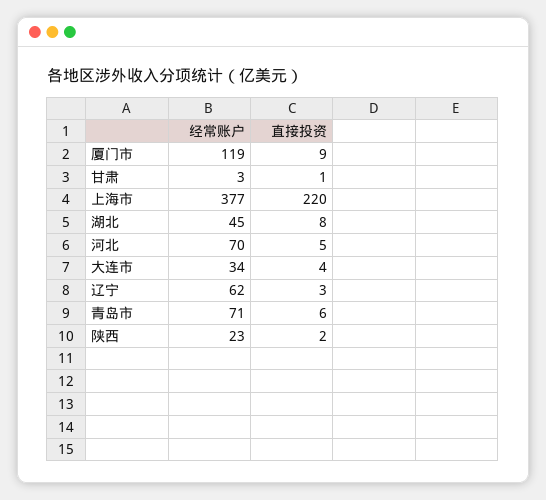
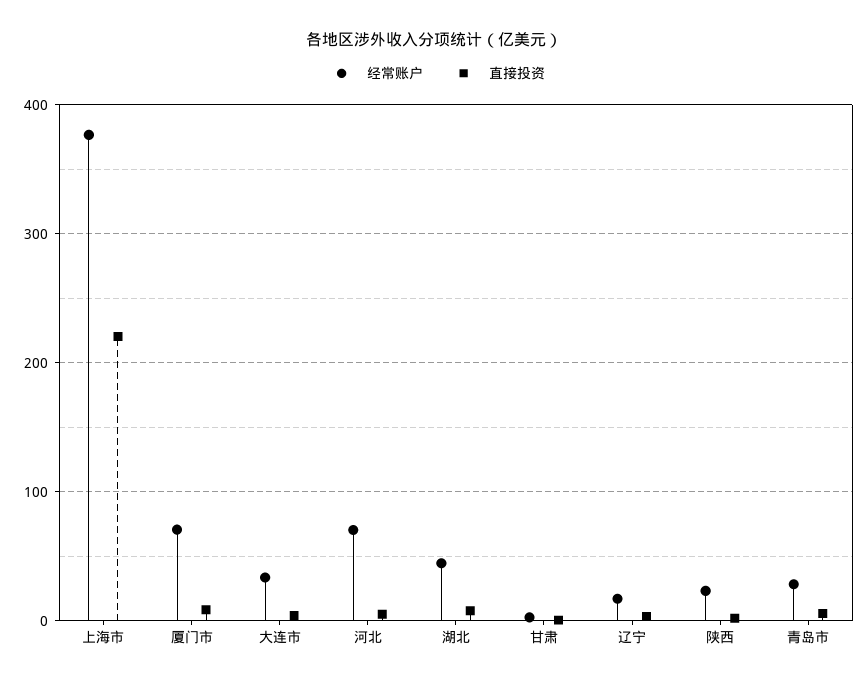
  {
    "经常账户": {
-     "厦门市": 119,
+     "厦门市": 70,
      "甘肃": 3,
      "上海市": 377,
      "湖北": 45,
      "河北": 70,
      "大连市": 34,
-     "辽宁": 62,
+     "辽宁": 20,
-     "青岛市": 71,
+     "青岛市": 30,
      "陕西": 23
    },
    "直接投资": {
      "厦门市": 9,
      "甘肃": 1,
      "上海市": 220,
      "湖北": 8,
      "河北": 5,
      "大连市": 4,
      "辽宁": 3,
      "青岛市": 6,
      "陕西": 2
    }
  }

